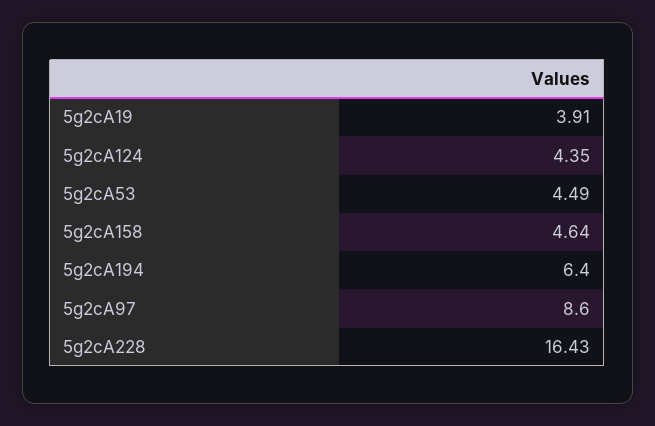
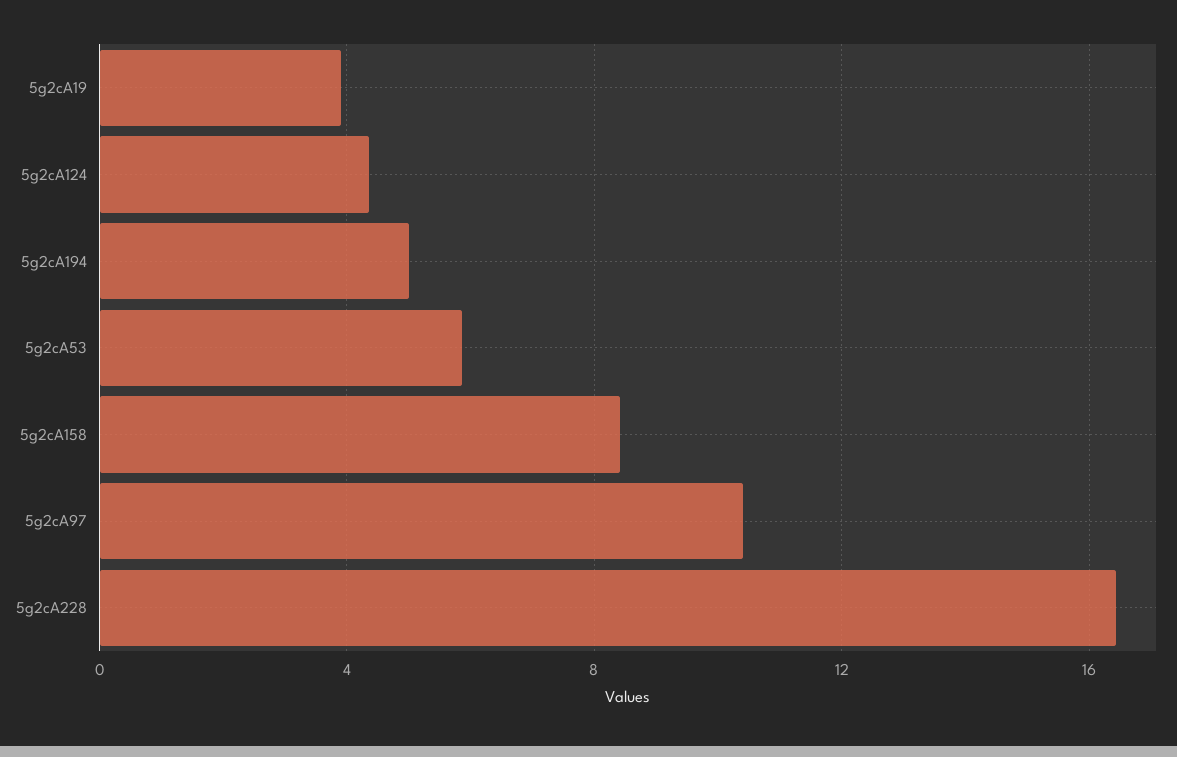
  {
    "5g2cA19": 3.91,
    "5g2cA124": 4.35,
-   "5g2cA53": 4.49,
+   "5g2cA53": 6,
-   "5g2cA158": 4.64,
+   "5g2cA158": 8.5,
-   "5g2cA194": 6.4,
+   "5g2cA194": 5,
-   "5g2cA97": 8.6,
+   "5g2cA97": 10.5,
    "5g2cA228": 16.43
  }

